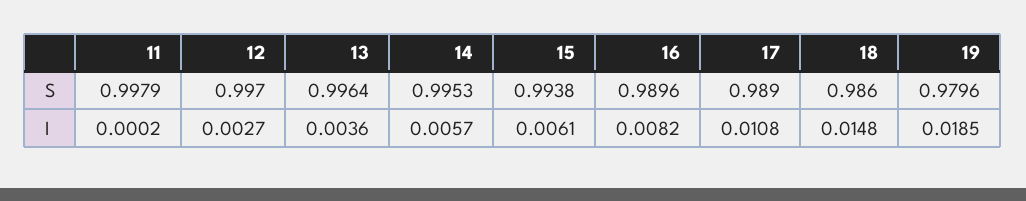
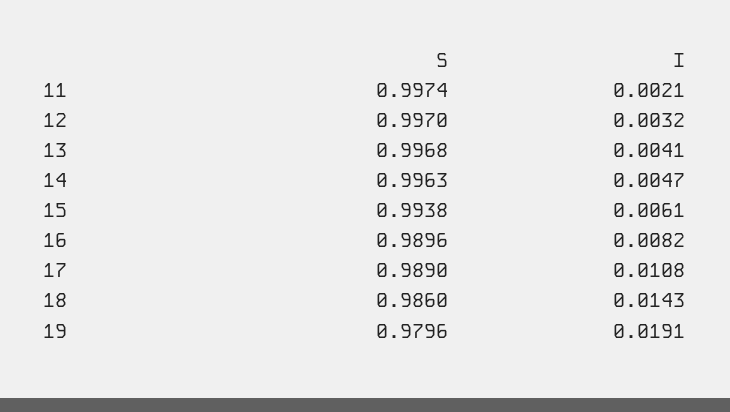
  {
    "11": {
-     "S": 0.9979,
+     "S": 0.9974,
-     "I": 0.0002
+     "I": 0.0021
    },
    "12": {
      "S": 0.997,
-     "I": 0.0027
+     "I": 0.0032
    },
    "13": {
-     "S": 0.9964,
+     "S": 0.9968,
-     "I": 0.0036
+     "I": 0.0041
    },
    "14": {
-     "S": 0.9953,
+     "S": 0.9963,
-     "I": 0.0057
+     "I": 0.0047
    },
    "15": {
      "S": 0.9938,
      "I": 0.0061
    },
    "16": {
      "S": 0.9896,
      "I": 0.0082
    },
    "17": {
      "S": 0.989,
      "I": 0.0108
    },
    "18": {
      "S": 0.986,
-     "I": 0.0148
+     "I": 0.0143
    },
    "19": {
      "S": 0.9796,
-     "I": 0.0185
+     "I": 0.0191
    }
  }

